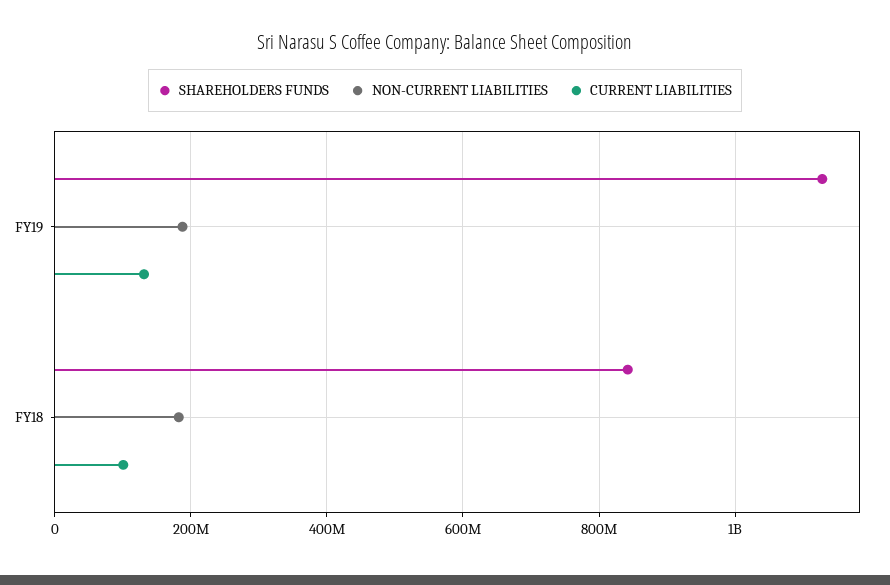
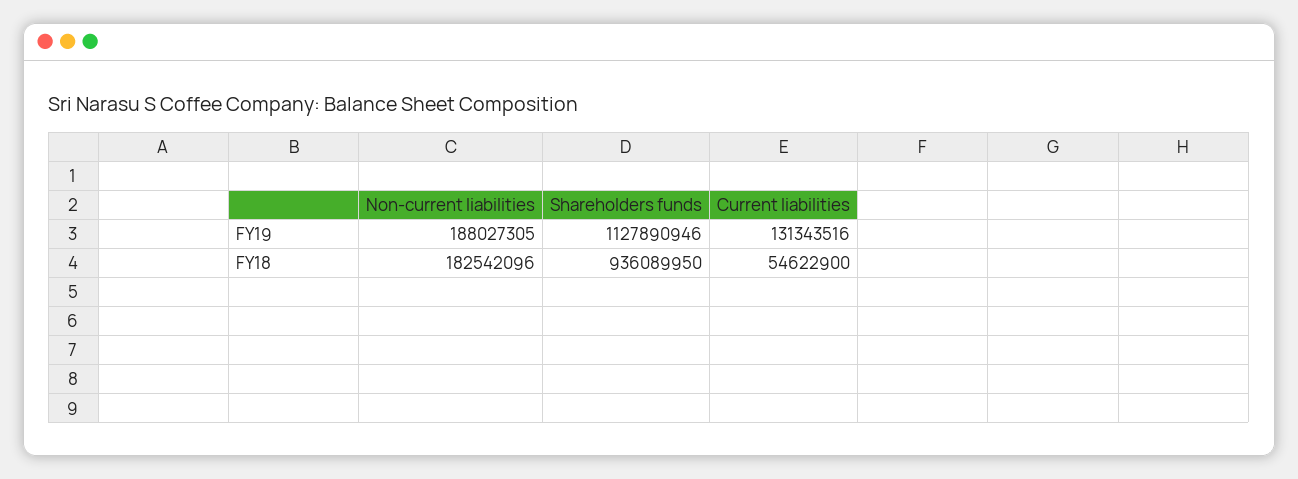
  {
    "SHAREHOLDERS FUNDS": {
      "FY19": 1127890946,
-     "FY18": 840000000
+     "FY18": 936089950
    },
    "NON-CURRENT LIABILITIES": {
      "FY19": 188027305,
      "FY18": 182542096
    },
    "CURRENT LIABILITIES": {
      "FY19": 131343516,
-     "FY18": 100000000
+     "FY18": 54622900
    }
  }

